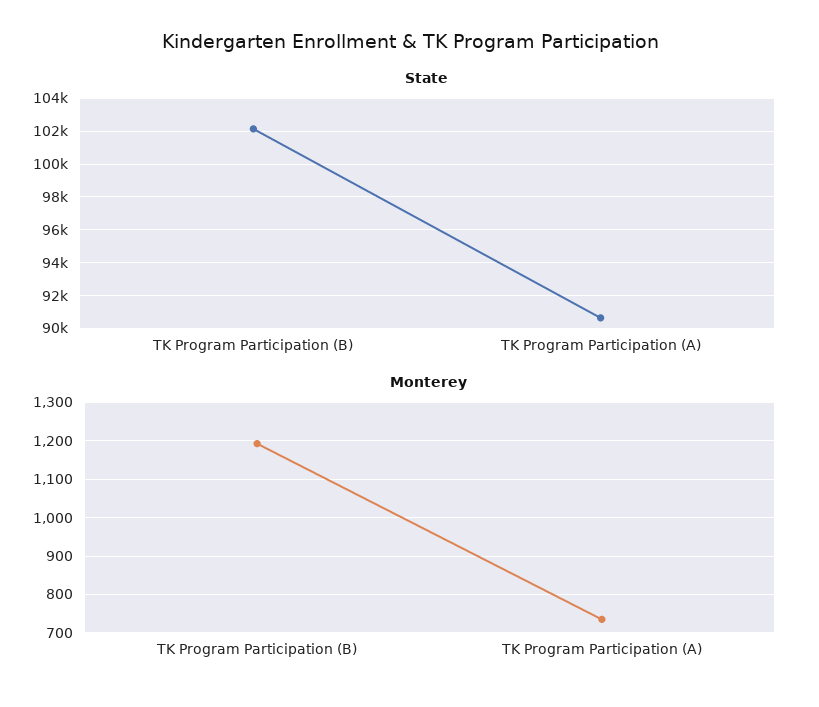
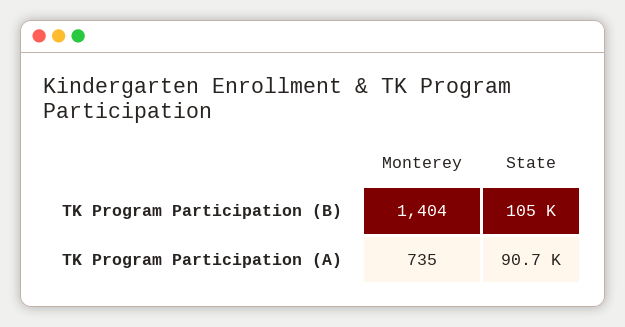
  {
    "State": {
-     "TK Program Participation (B)": 102000,
+     "TK Program Participation (B)": 105000,
      "TK Program Participation (A)": 90700
    },
    "Monterey": {
-     "TK Program Participation (B)": 1200,
+     "TK Program Participation (B)": 1404,
      "TK Program Participation (A)": 735
    }
  }

